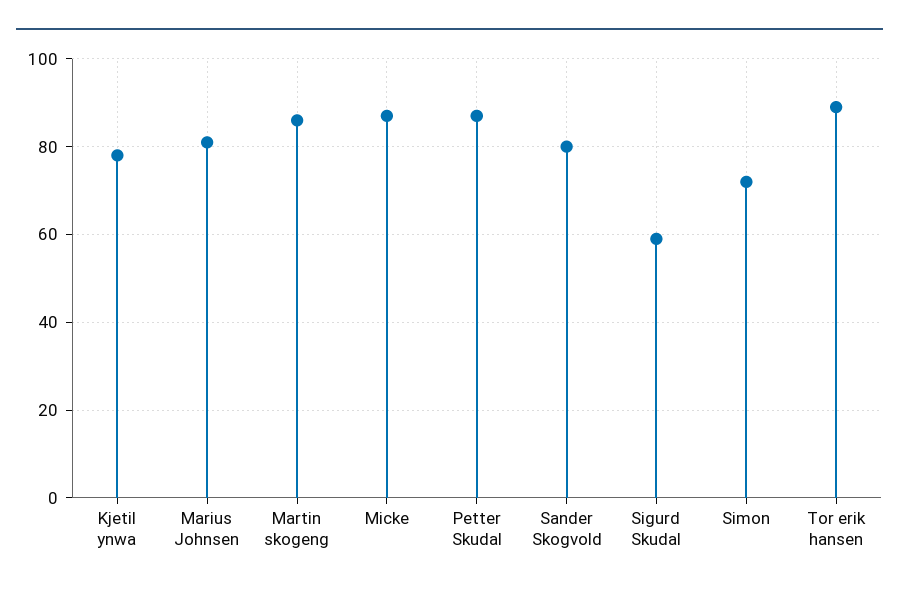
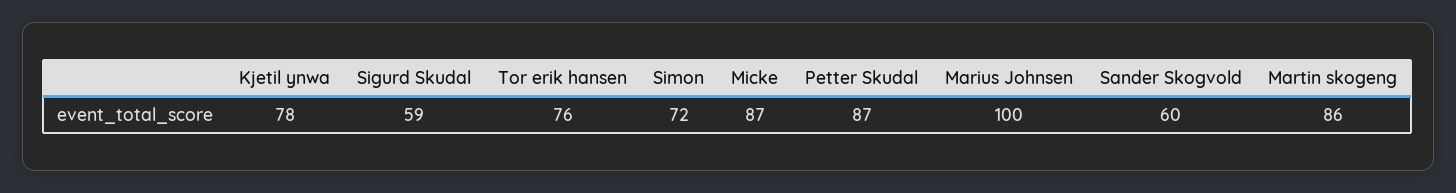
  {
    "Kjetil ynwa": 78,
-   "Marius Johnsen": 80,
+   "Marius Johnsen": 100,
    "Martin skogeng": 86,
    "Micke": 87,
    "Petter Skudal": 87,
-   "Sander Skogvold": 80,
+   "Sander Skogvold": 60,
    "Sigurd Skudal": 59,
    "Simon": 72,
-   "Tor erik hansen": 90
+   "Tor erik hansen": 76
  }

